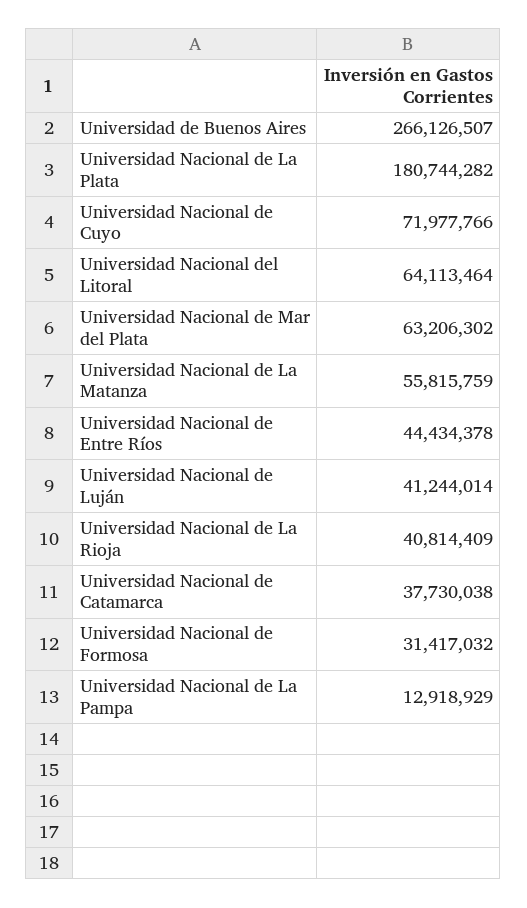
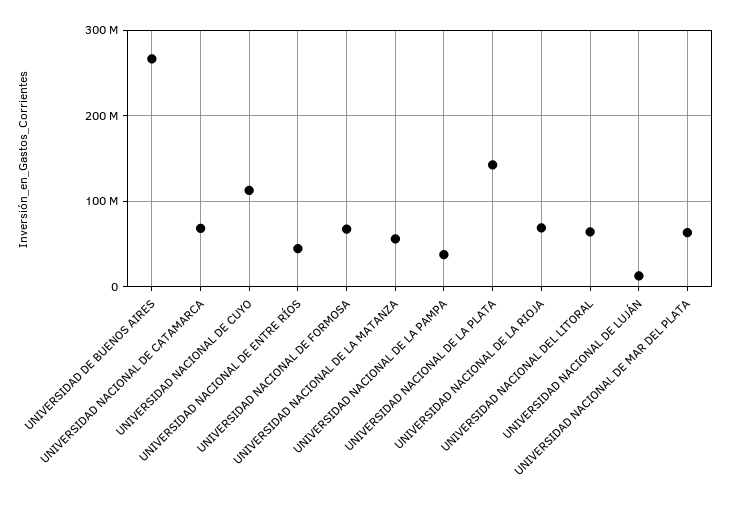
  {
    "Universidad de Buenos Aires": 266126507,
-   "Universidad Nacional de La Plata": 180744282,
+   "Universidad Nacional de La Plata": 140000000,
-   "Universidad Nacional de Cuyo": 71977766,
+   "Universidad Nacional de Cuyo": 110000000,
    "Universidad Nacional del Litoral": 64113464,
    "Universidad Nacional de Mar del Plata": 63206302,
    "Universidad Nacional de La Matanza": 55815759,
    "Universidad Nacional de Entre Ríos": 44434378,
-   "Universidad Nacional de Luján": 41244014,
+   "Universidad Nacional de Luján": 10000000,
-   "Universidad Nacional de La Rioja": 40814409,
+   "Universidad Nacional de La Rioja": 70000000,
-   "Universidad Nacional de Catamarca": 37730038,
+   "Universidad Nacional de Catamarca": 70000000,
-   "Universidad Nacional de Formosa": 31417032,
+   "Universidad Nacional de Formosa": 70000000,
-   "Universidad Nacional de La Pampa": 12918929
+   "Universidad Nacional de La Pampa": 40000000
  }

